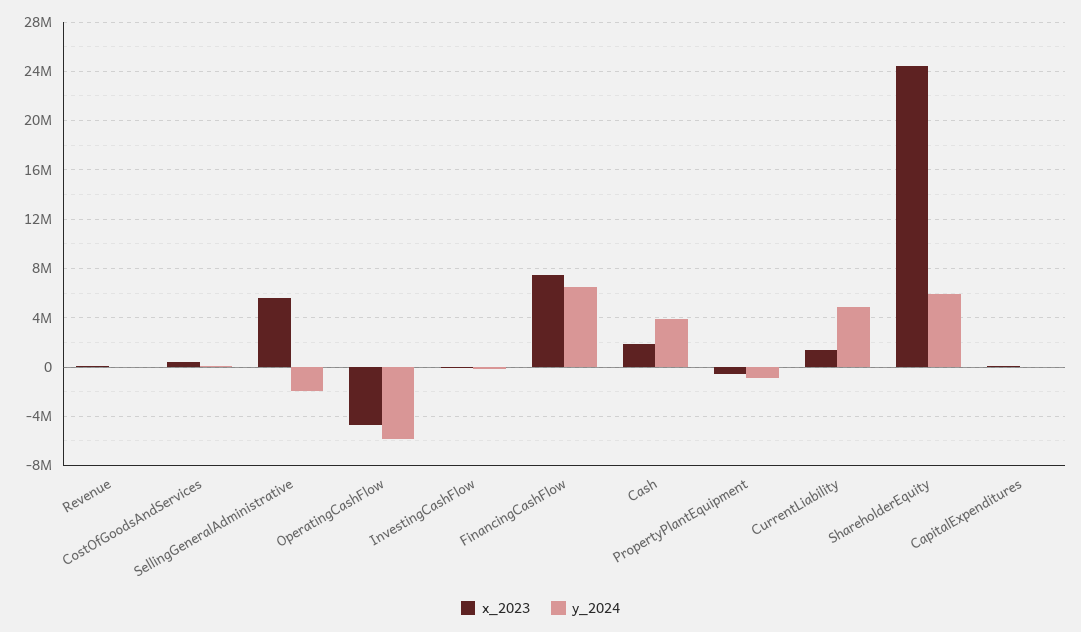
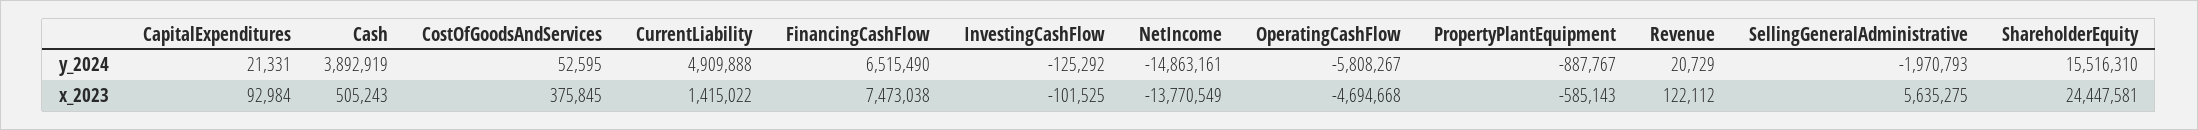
  {
    "x_2023": {
      "Revenue": 122112,
      "CostOfGoodsAndServices": 375845,
      "SellingGeneralAdministrative": 5635275,
      "OperatingCashFlow": -4694668,
      "InvestingCashFlow": -101525,
      "FinancingCashFlow": 7473038,
-     "Cash": 2000000,
+     "Cash": 505243,
      "PropertyPlantEquipment": -585143,
      "CurrentLiability": 1415022,
      "ShareholderEquity": 24447581,
-     "CapitalExpenditures": 92984
+     "CapitalExpenditures": 92984,
+     "NetIncome": -13770549
    },
    "y_2024": {
      "Revenue": 20729,
      "CostOfGoodsAndServices": 52595,
      "SellingGeneralAdministrative": -1970793,
      "OperatingCashFlow": -5808267,
      "InvestingCashFlow": -125292,
      "FinancingCashFlow": 6515490,
      "Cash": 3892919,
      "PropertyPlantEquipment": -887767,
      "CurrentLiability": 4909888,
-     "ShareholderEquity": 6000000,
+     "ShareholderEquity": 15516310,
-     "CapitalExpenditures": 21331
+     "CapitalExpenditures": 21331,
+     "NetIncome": -14863161
    }
  }

